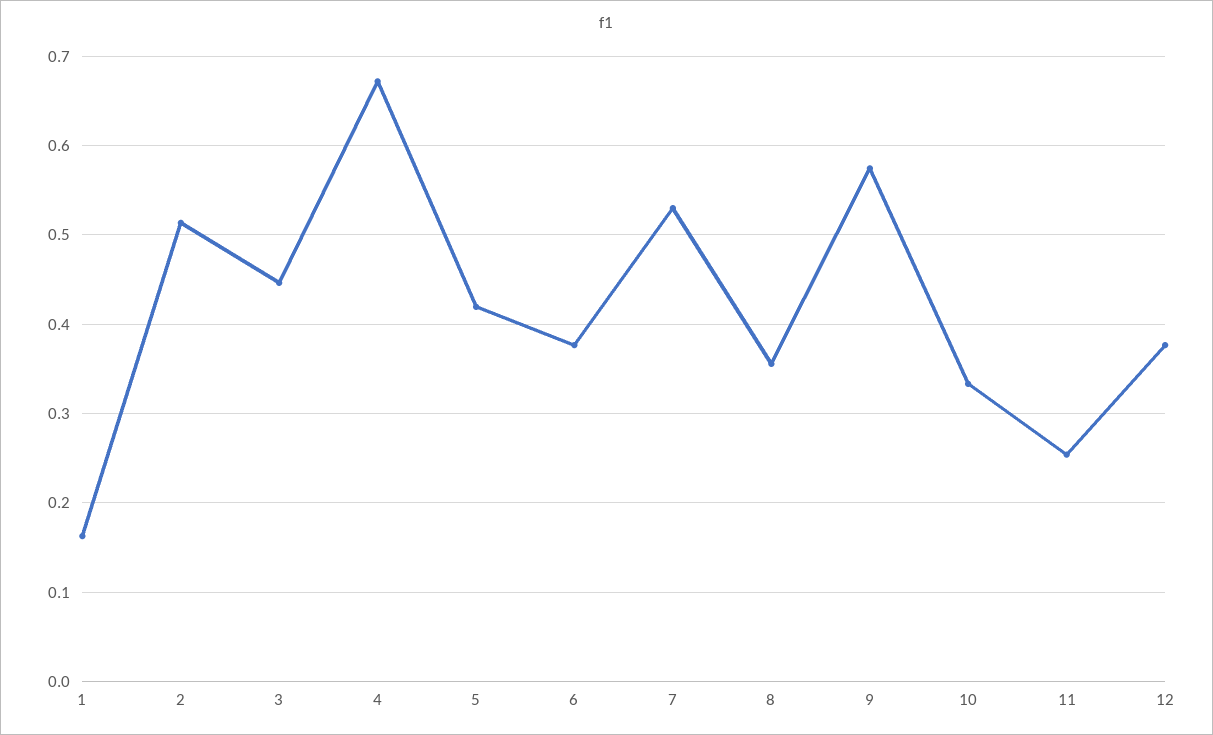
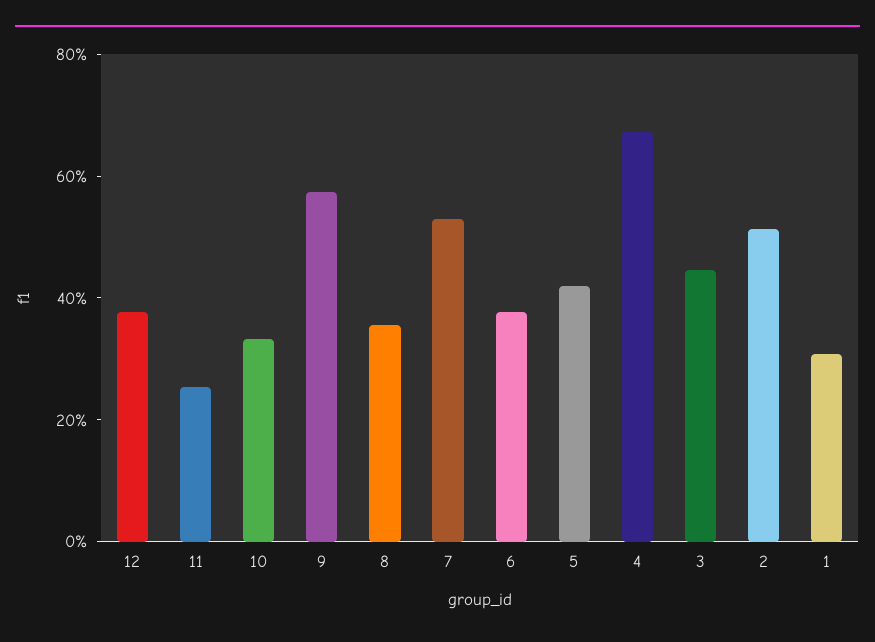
  {
-   "1": 0.16,
+   "1": 0.3,
    "2": 0.51,
    "3": 0.45,
    "4": 0.67,
    "5": 0.42,
    "6": 0.38,
    "7": 0.53,
    "8": 0.36,
    "9": 0.57,
    "10": 0.33,
    "11": 0.25,
    "12": 0.38
  }

